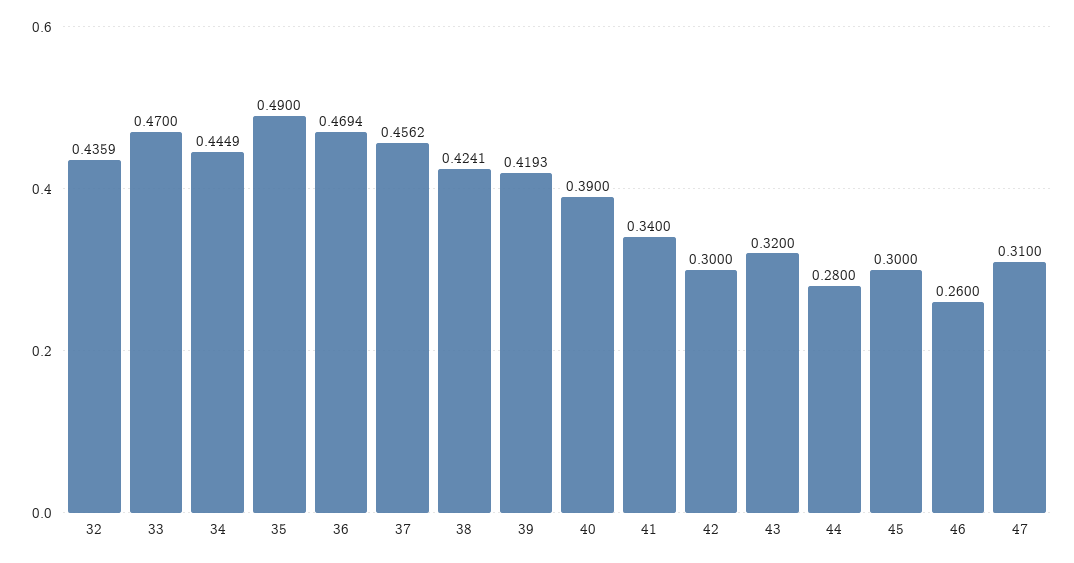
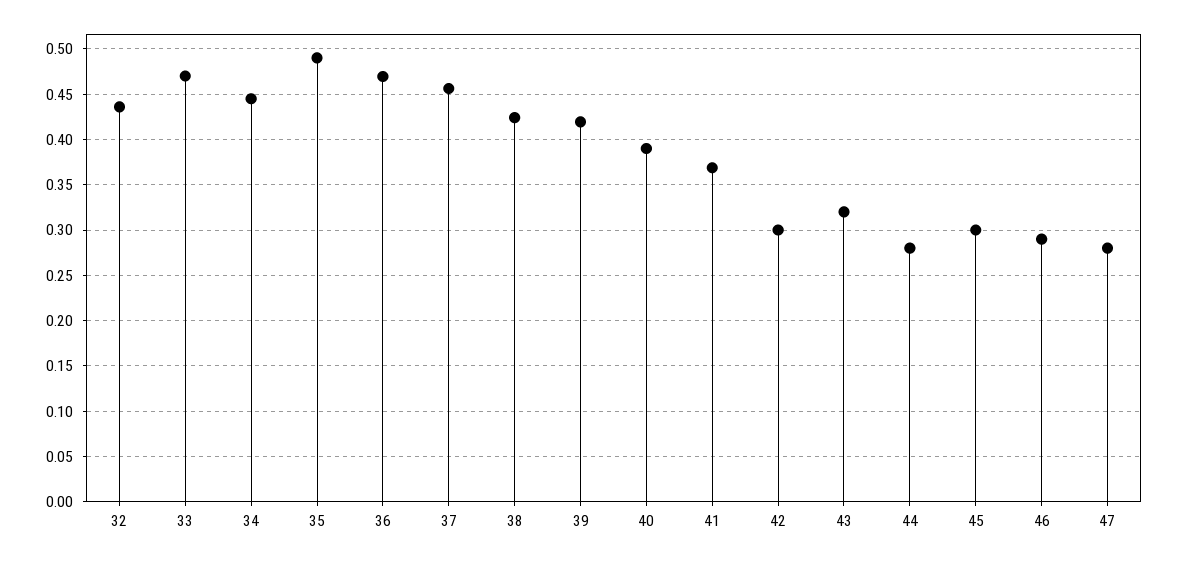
  {
    "32": 0.4359,
    "33": 0.47,
    "34": 0.4449,
    "35": 0.49,
    "36": 0.4694,
    "37": 0.4562,
    "38": 0.4241,
    "39": 0.4193,
    "40": 0.39,
-   "41": 0.34,
+   "41": 0.37,
    "42": 0.3,
    "43": 0.32,
    "44": 0.28,
    "45": 0.3,
-   "46": 0.26,
+   "46": 0.29,
-   "47": 0.31
+   "47": 0.28
  }

